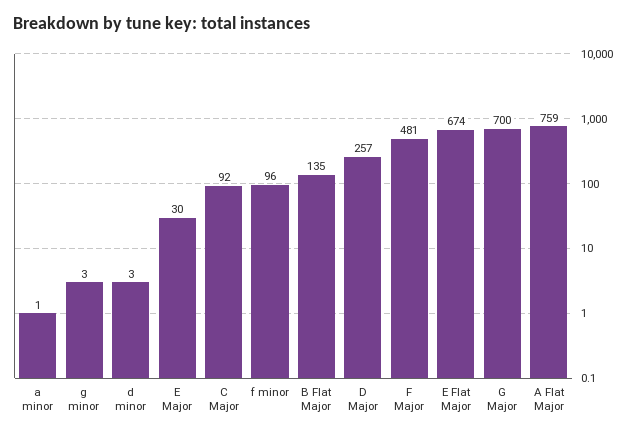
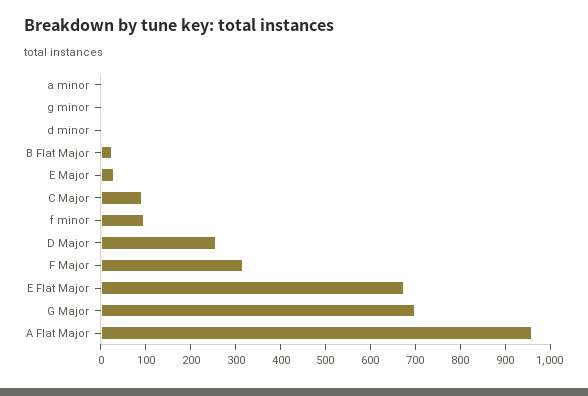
  {
    "a minor": 1,
    "g minor": 3,
    "d minor": 3,
    "E Major": 30,
    "C Major": 92,
    "f minor": 96,
-   "B Flat Major": 135,
+   "B Flat Major": 20,
    "D Major": 257,
-   "F Major": 481,
+   "F Major": 320,
    "E Flat Major": 674,
    "G Major": 700,
-   "A Flat Major": 759
+   "A Flat Major": 960
  }

